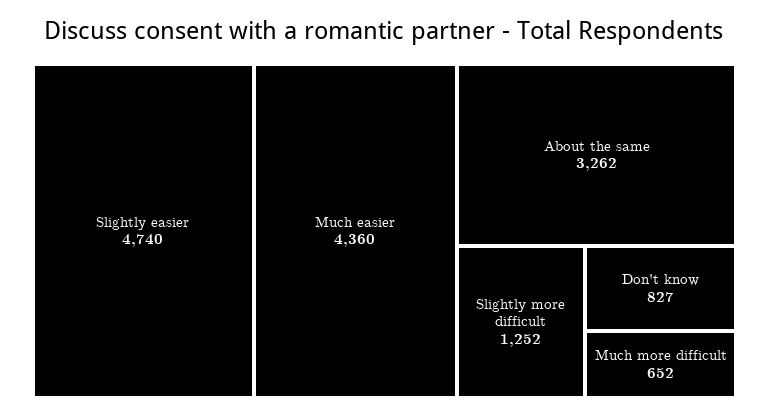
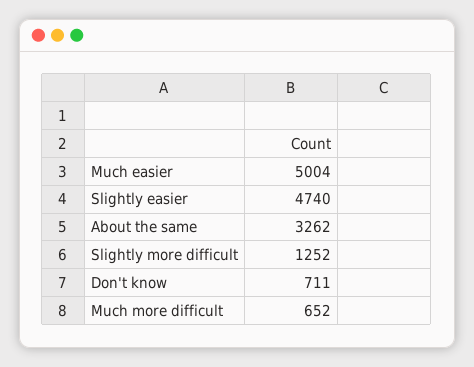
  {
    "Slightly easier": 4740,
-   "Much easier": 4360,
+   "Much easier": 5004,
    "About the same": 3262,
    "Slightly more difficult": 1252,
-   "Don't know": 827,
+   "Don't know": 711,
    "Much more difficult": 652
  }

